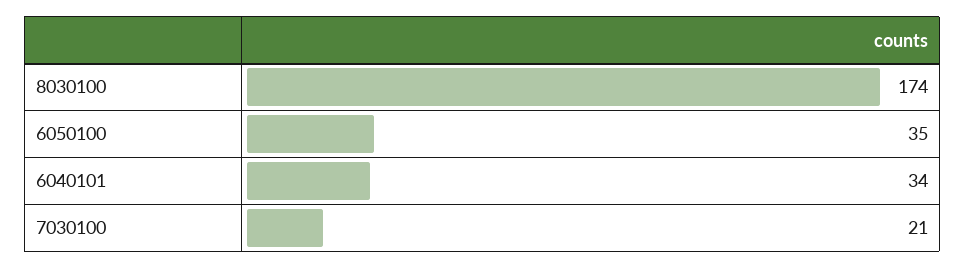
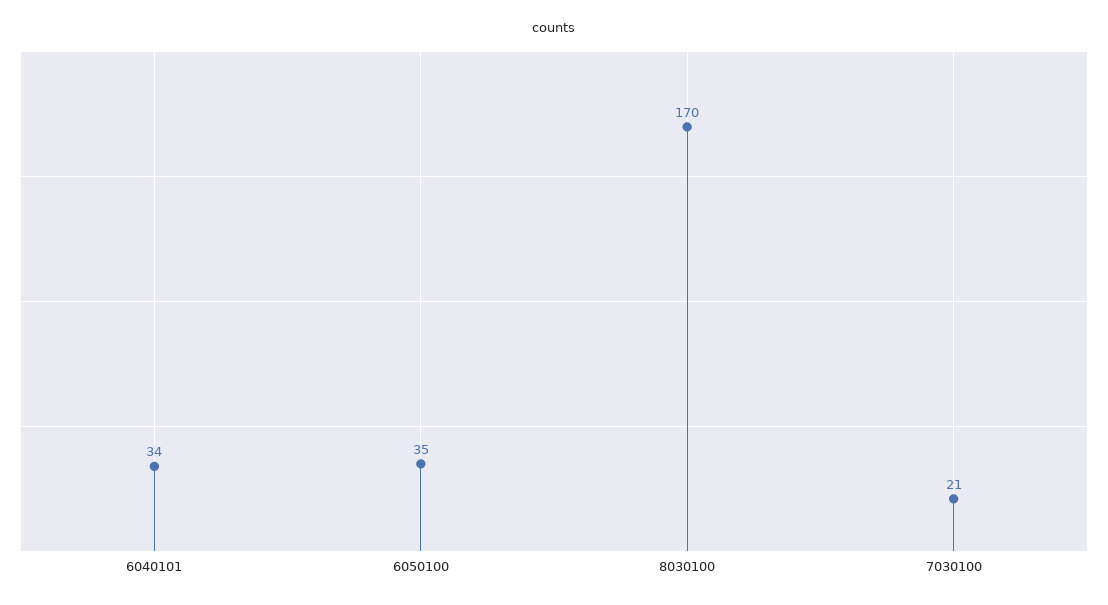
  {
-   "8030100": 174,
+   "8030100": 170,
    "6050100": 35,
    "6040101": 34,
    "7030100": 21
  }

